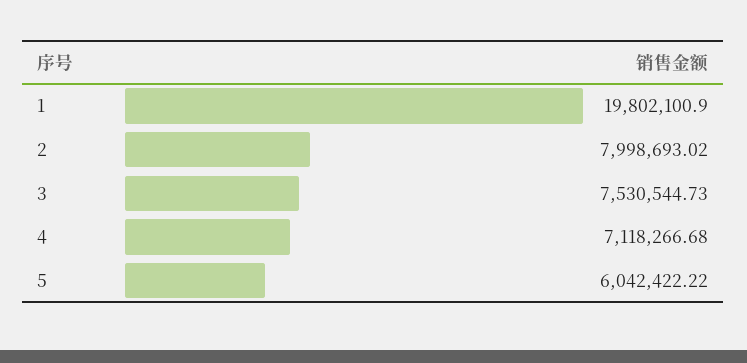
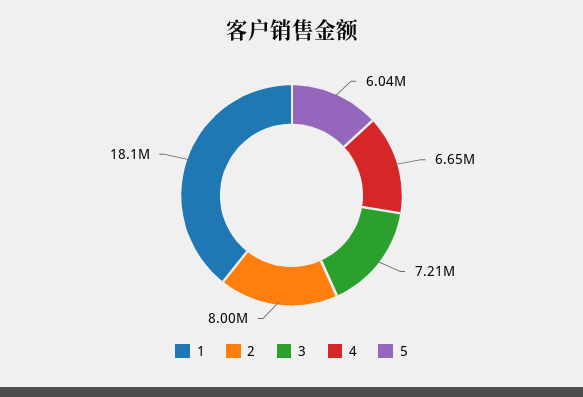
  {
-   "1": 19802100.9,
+   "1": 18100000,
    "2": 7998693.02,
-   "3": 7530544.73,
+   "3": 7210000,
-   "4": 7118266.68,
+   "4": 6650000,
    "5": 6042422.22
  }

